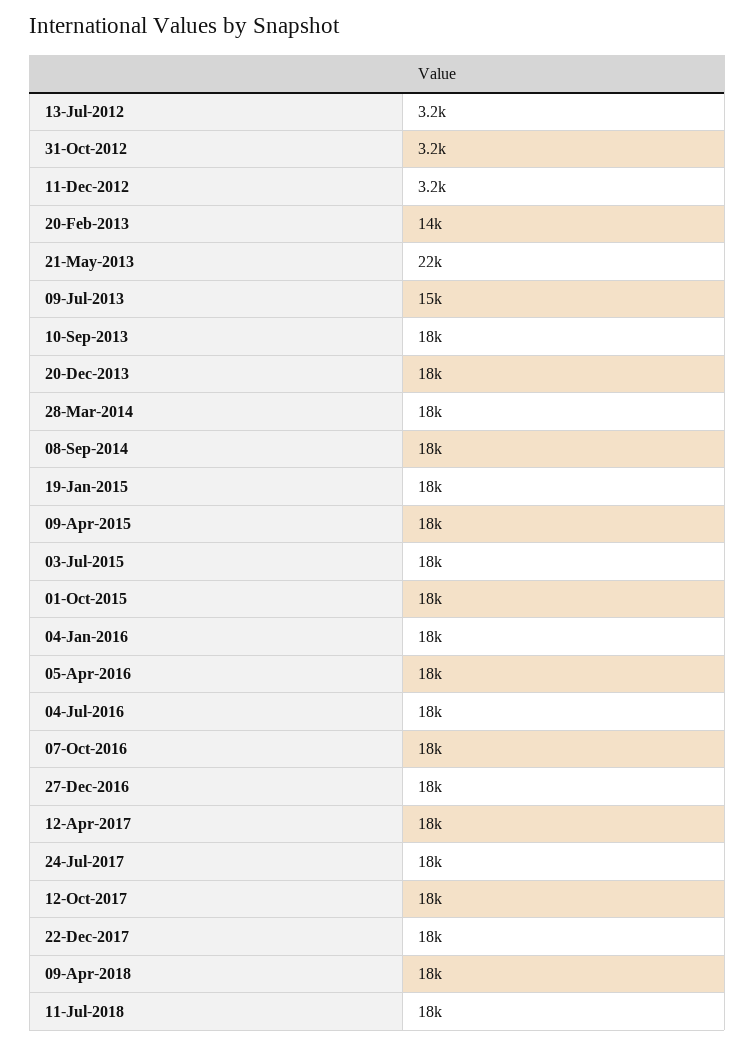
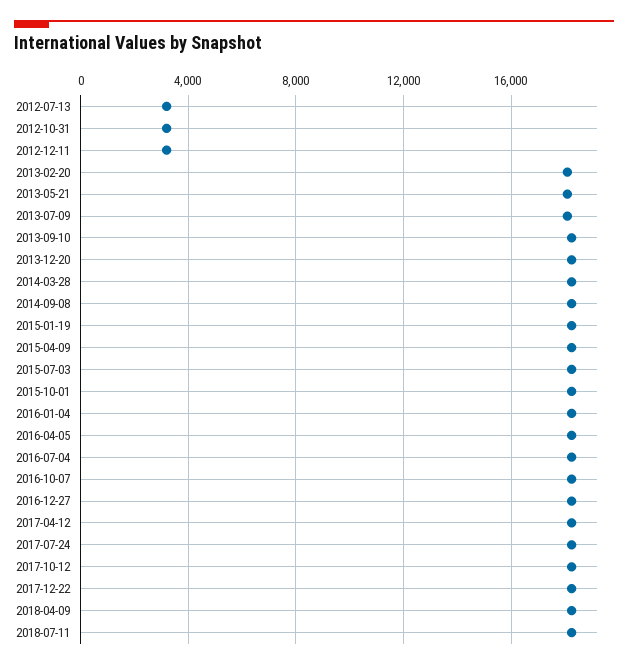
  {
    "13-Jul-2012": 3200,
    "31-Oct-2012": 3200,
    "11-Dec-2012": 3200,
-   "20-Feb-2013": 14000,
+   "20-Feb-2013": 18000,
-   "21-May-2013": 22000,
+   "21-May-2013": 18000,
-   "09-Jul-2013": 15000,
+   "09-Jul-2013": 18000,
    "10-Sep-2013": 18000,
    "20-Dec-2013": 18000,
    "28-Mar-2014": 18000,
    "08-Sep-2014": 18000,
    "19-Jan-2015": 18000,
    "09-Apr-2015": 18000,
    "03-Jul-2015": 18000,
    "01-Oct-2015": 18000,
    "04-Jan-2016": 18000,
    "05-Apr-2016": 18000,
    "04-Jul-2016": 18000,
    "07-Oct-2016": 18000,
    "27-Dec-2016": 18000,
    "12-Apr-2017": 18000,
    "24-Jul-2017": 18000,
    "12-Oct-2017": 18000,
    "22-Dec-2017": 18000,
    "09-Apr-2018": 18000,
    "11-Jul-2018": 18000
  }

